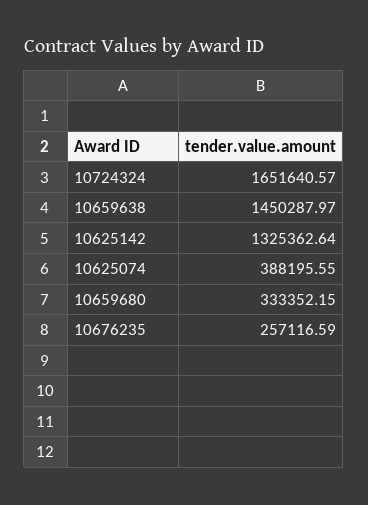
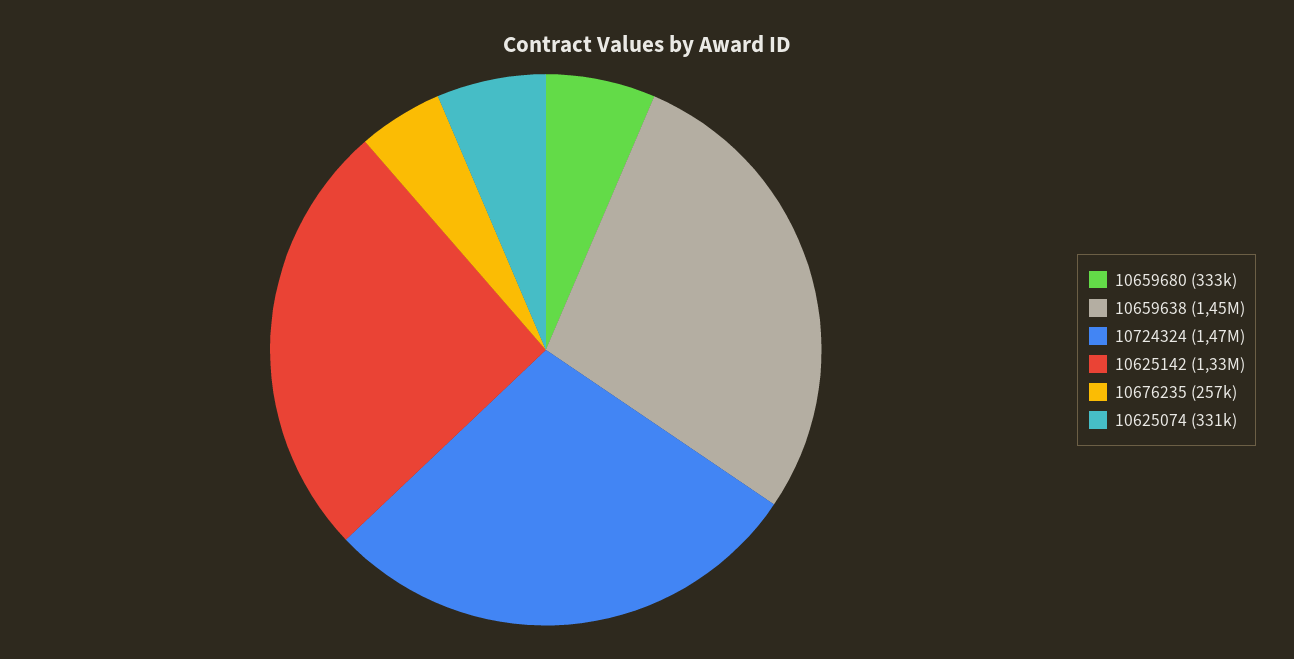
  {
-   "10724324": 1651640.57,
+   "10724324": 1470000,
    "10659638": 1450287.97,
    "10625142": 1325362.64,
-   "10625074": 388195.55,
+   "10625074": 331000,
    "10659680": 333352.15,
    "10676235": 257116.59
  }

